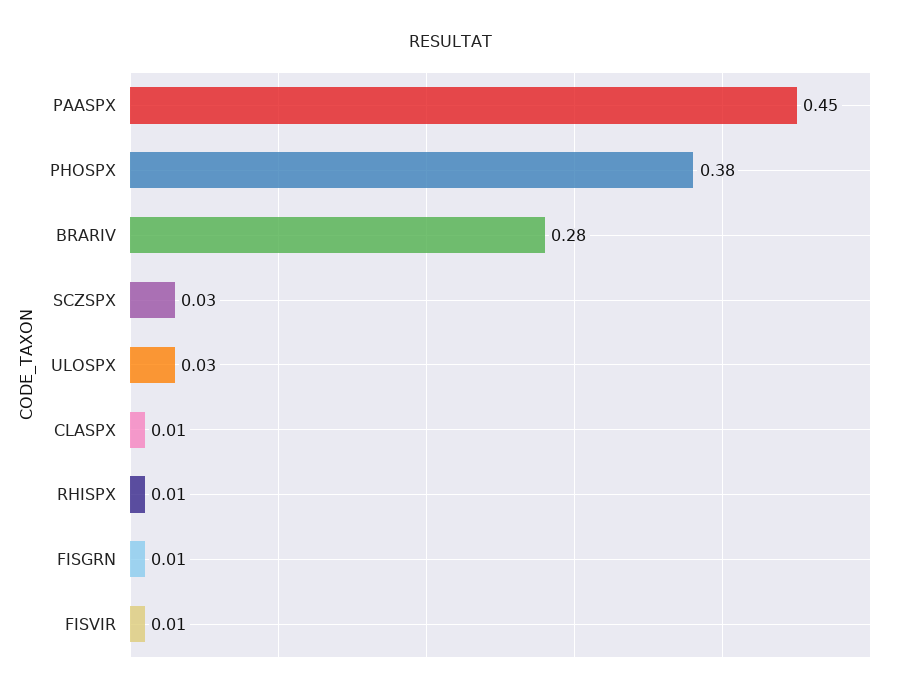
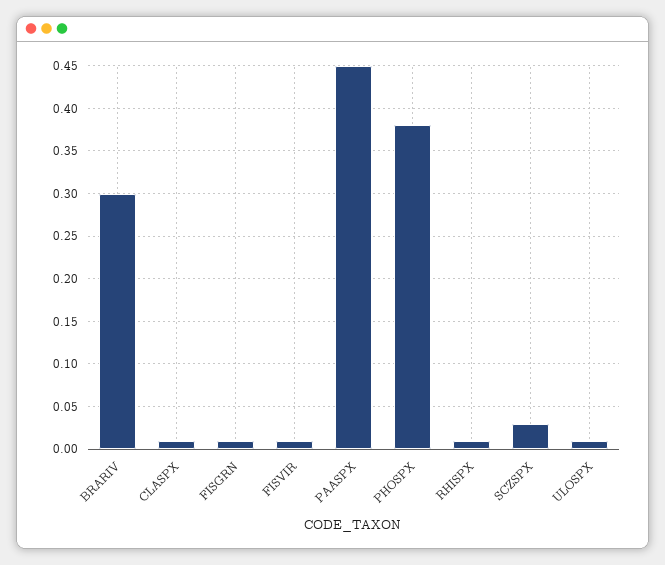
  {
    "PAASPX": 0.45,
    "PHOSPX": 0.38,
-   "BRARIV": 0.28,
+   "BRARIV": 0.3,
    "SCZSPX": 0.03,
-   "ULOSPX": 0.03,
+   "ULOSPX": 0.01,
    "CLASPX": 0.01,
    "RHISPX": 0.01,
    "FISGRN": 0.01,
    "FISVIR": 0.01
  }

